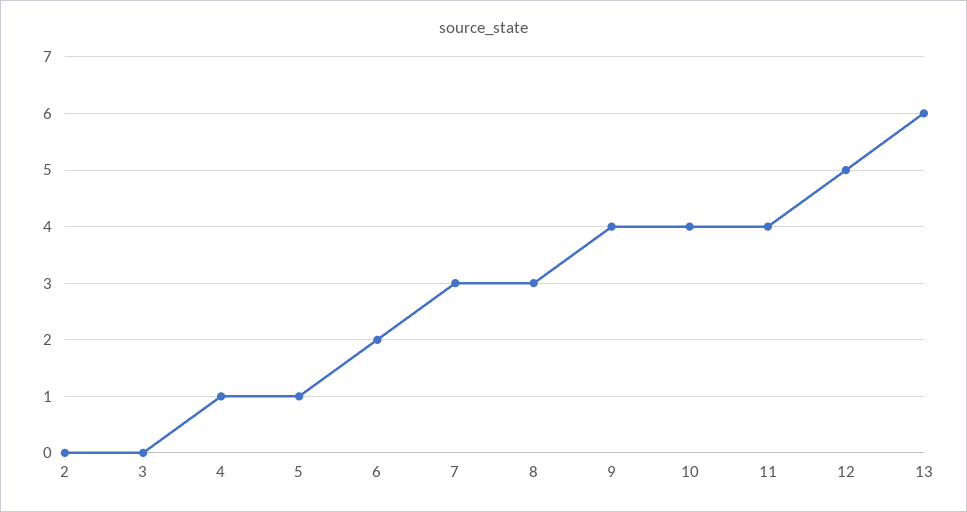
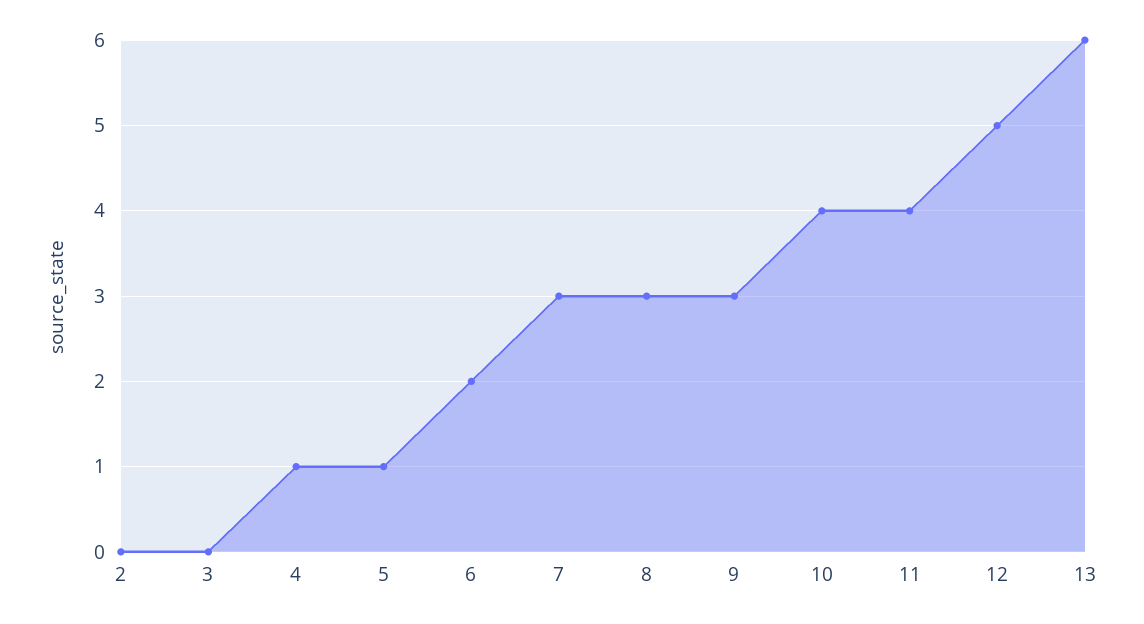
  {
    "2": 0,
    "3": 0,
    "4": 1,
    "5": 1,
    "6": 2,
    "7": 3,
    "8": 3,
-   "9": 4,
+   "9": 3,
    "10": 4,
    "11": 4,
    "12": 5,
    "13": 6
  }

